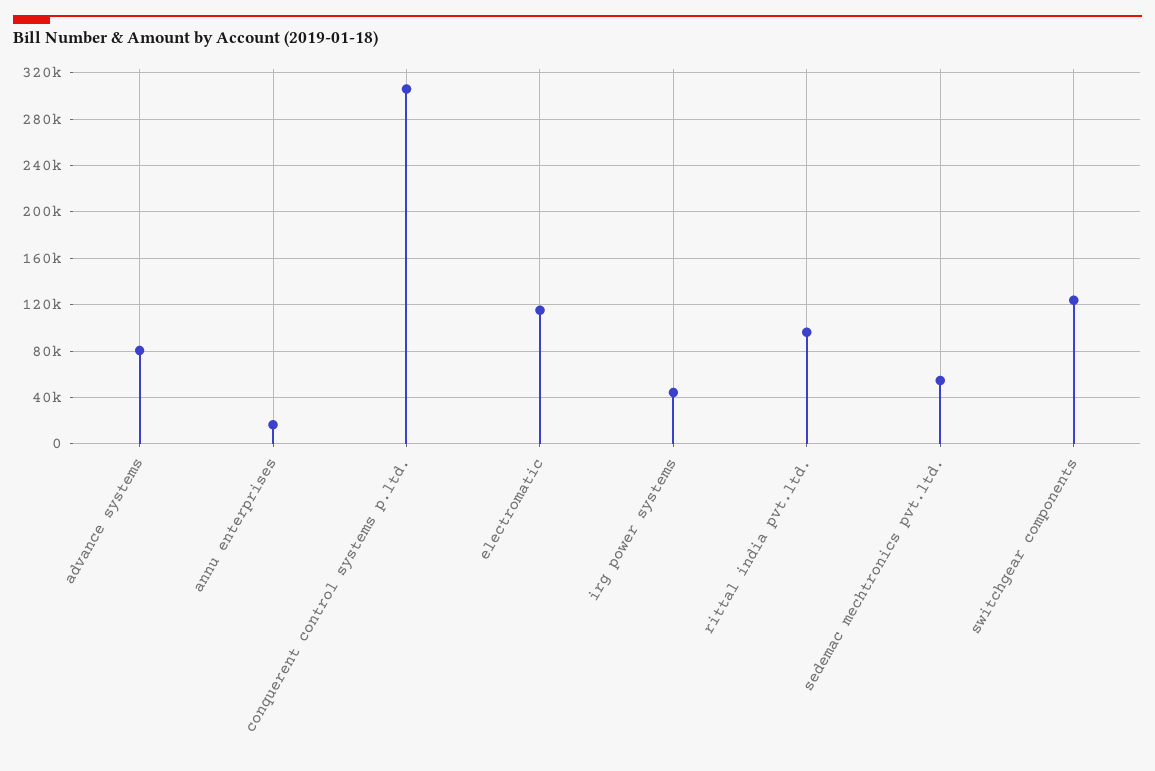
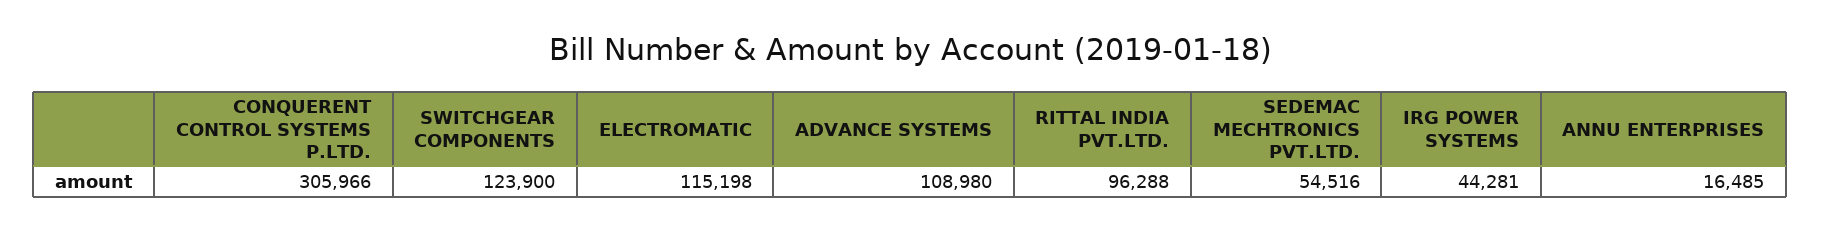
  {
-   "advance systems": 80000,
+   "advance systems": 108980,
    "annu enterprises": 16485,
    "conquerent control systems p.ltd.": 305966,
    "electromatic": 115198,
    "irg power systems": 44281,
    "rittal india pvt.ltd.": 96288,
    "sedemac mechtronics pvt.ltd.": 54516,
    "switchgear components": 123900
  }

